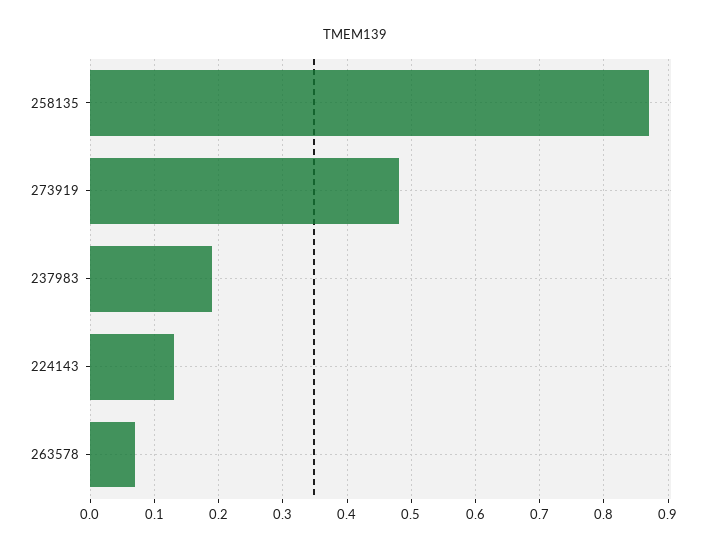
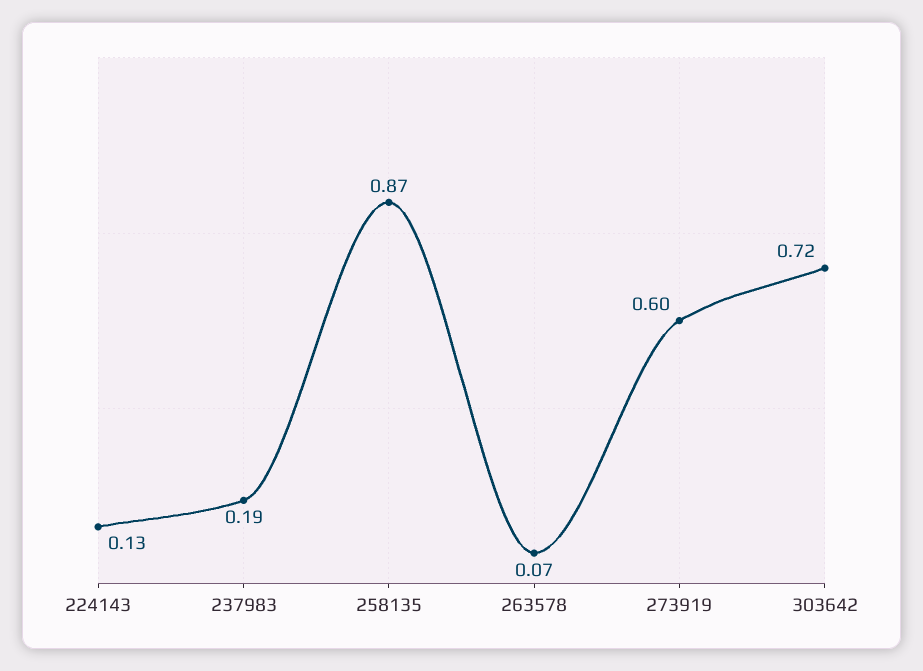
  {
    "258135": 0.87,
-   "273919": 0.48,
+   "273919": 0.6,
    "237983": 0.19,
    "224143": 0.13,
-   "263578": 0.07
+   "263578": 0.07,
+   "303642": 0.72
  }

